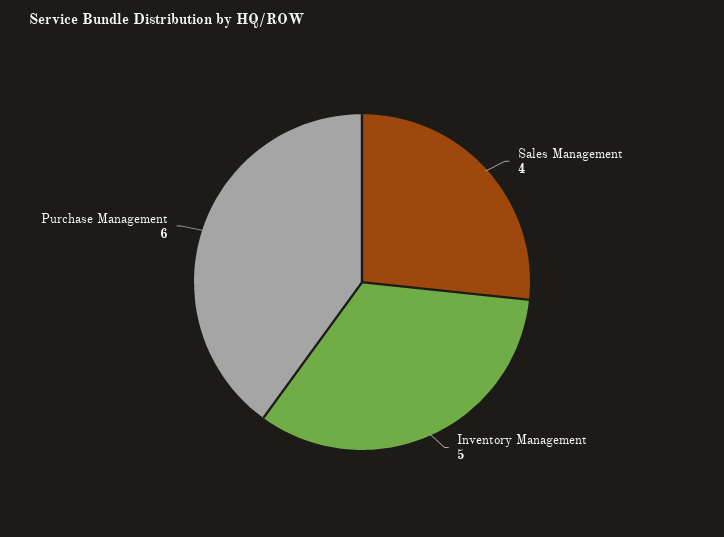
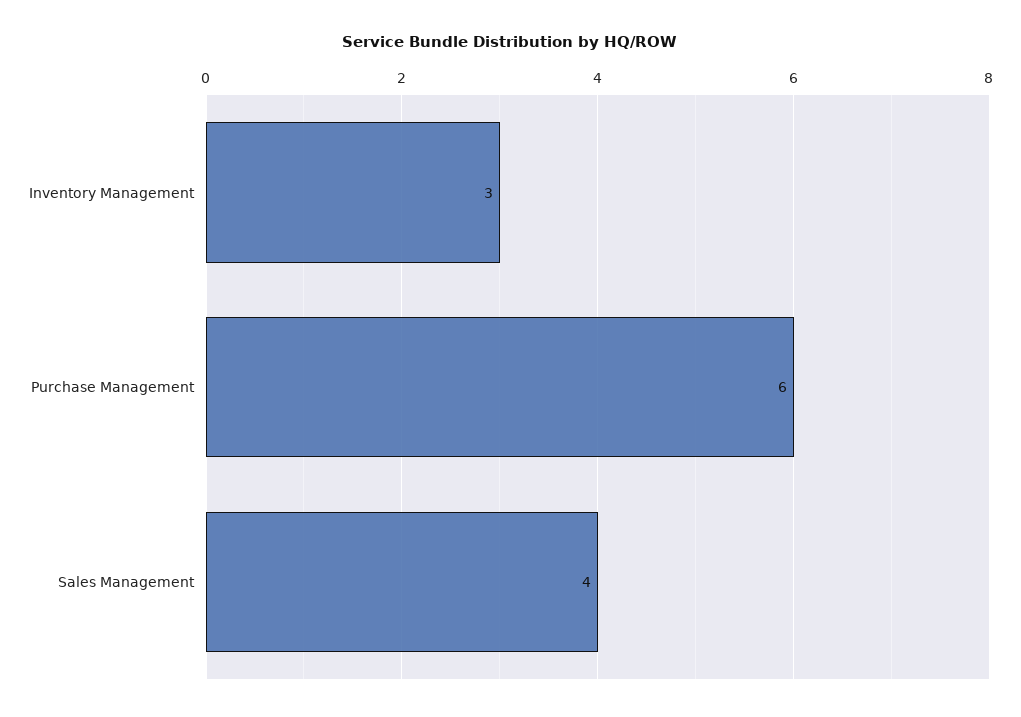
  {
    "Sales Management": 4,
-   "Inventory Management": 5,
+   "Inventory Management": 3,
    "Purchase Management": 6
  }

